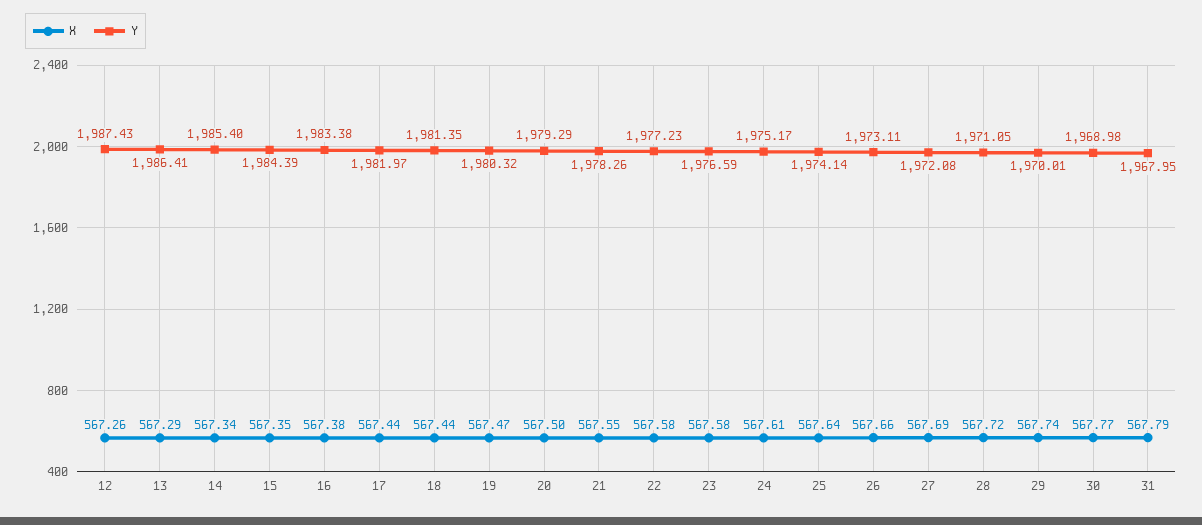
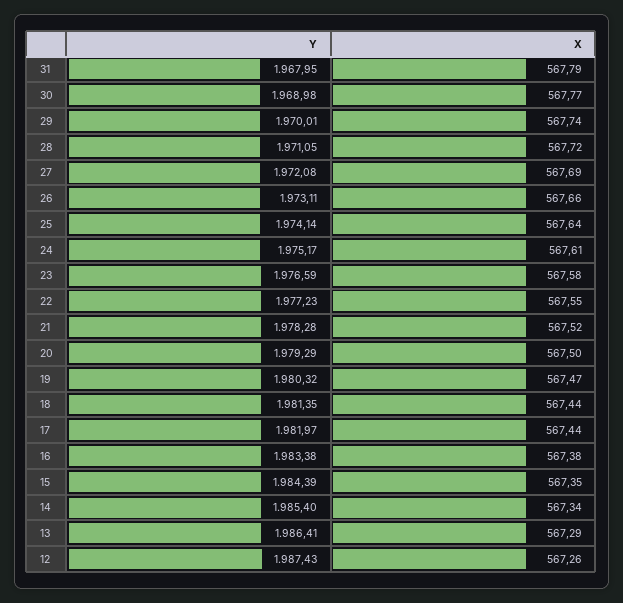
  {
    "X": {
      "12": 567.26,
      "13": 567.29,
      "14": 567.34,
      "15": 567.35,
      "16": 567.38,
      "17": 567.44,
      "18": 567.44,
      "19": 567.47,
      "20": 567.5,
-     "21": 567.55,
+     "21": 567.52,
-     "22": 567.58,
+     "22": 567.55,
      "23": 567.58,
      "24": 567.61,
      "25": 567.64,
      "26": 567.66,
      "27": 567.69,
      "28": 567.72,
      "29": 567.74,
      "30": 567.77,
      "31": 567.79
    },
    "Y": {
      "12": 1987.43,
      "13": 1986.41,
      "14": 1985.4,
      "15": 1984.39,
      "16": 1983.38,
      "17": 1981.97,
      "18": 1981.35,
      "19": 1980.32,
      "20": 1979.29,
-     "21": 1978.26,
+     "21": 1978.28,
      "22": 1977.23,
      "23": 1976.59,
      "24": 1975.17,
      "25": 1974.14,
      "26": 1973.11,
      "27": 1972.08,
      "28": 1971.05,
      "29": 1970.01,
      "30": 1968.98,
      "31": 1967.95
    }
  }

